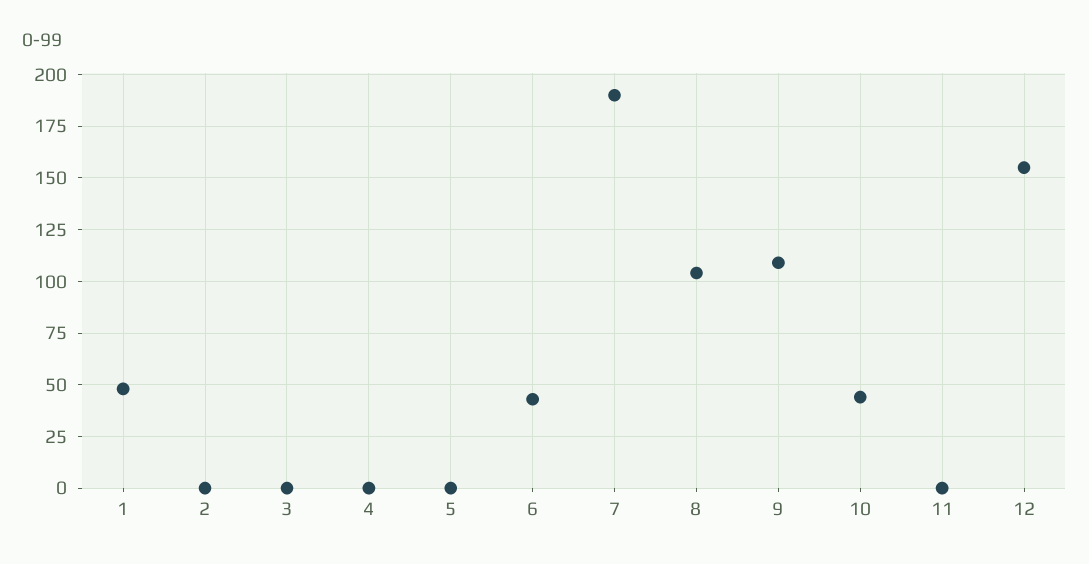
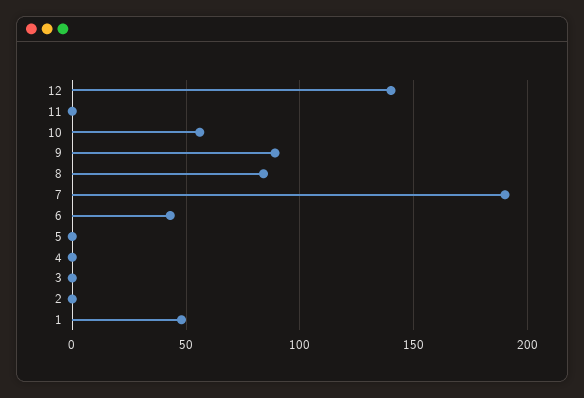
  {
    "1": 50,
    "2": 0,
    "3": 0,
    "4": 0,
    "5": 0,
    "6": 45,
    "7": 190,
-   "8": 105,
+   "8": 85,
-   "9": 110,
+   "9": 90,
-   "10": 45,
+   "10": 55,
    "11": 0,
-   "12": 155
+   "12": 140
  }

